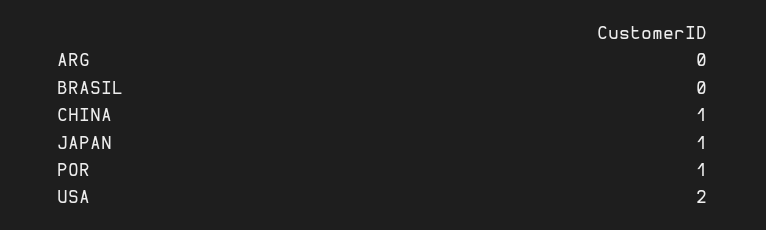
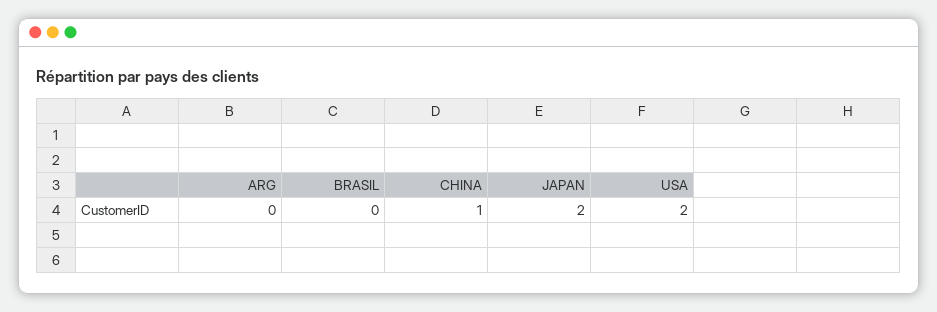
  {
    "ARG": 0,
    "BRASIL": 0,
    "CHINA": 1,
-   "JAPAN": 1,
+   "JAPAN": 2,
-   "POR": 1,
    "USA": 2
  }

